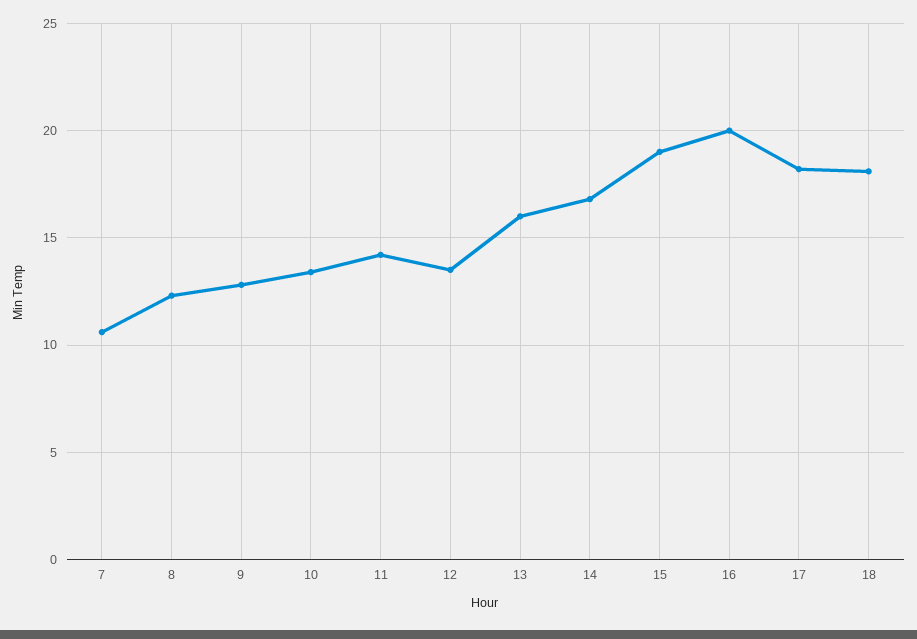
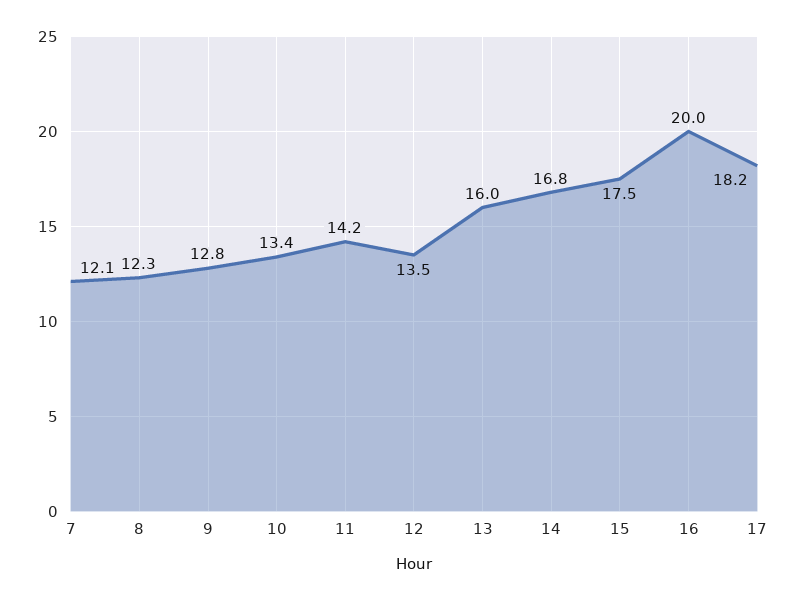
  {
-   "7": 10.5,
+   "7": 12.1,
    "8": 12.3,
    "9": 12.8,
    "10": 13.4,
    "11": 14.2,
    "12": 13.5,
    "13": 16,
    "14": 16.8,
-   "15": 19,
+   "15": 17.5,
    "16": 20,
-   "17": 18.2,
+   "17": 18.2
-   "18": 18
  }

